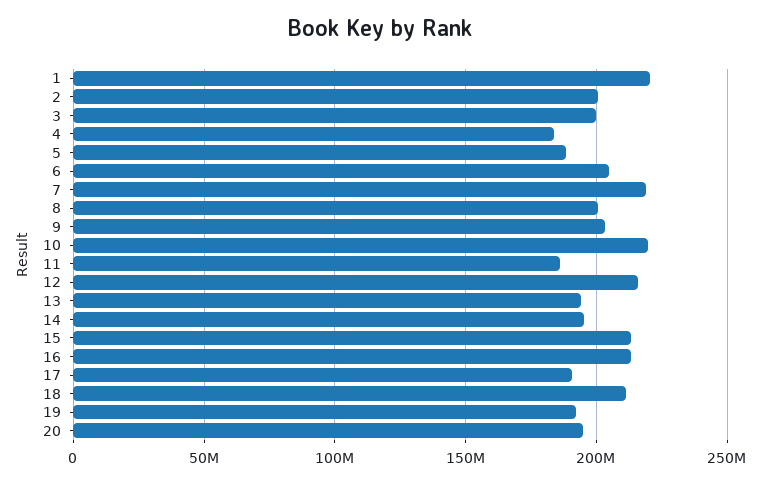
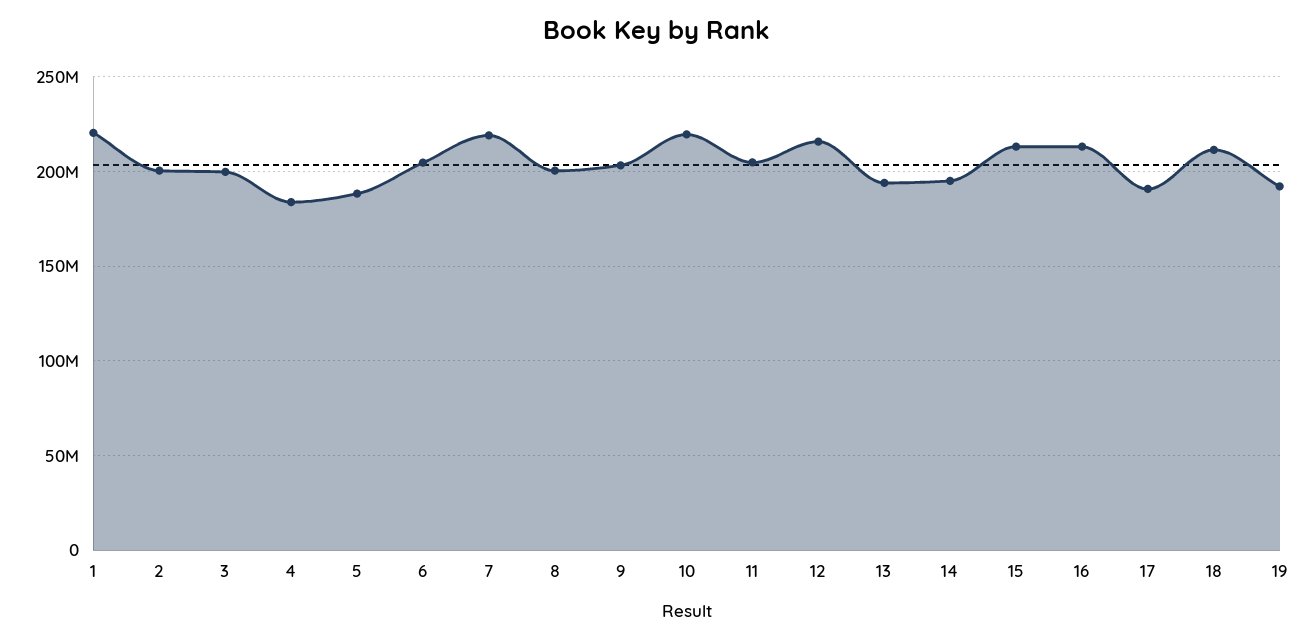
  {
    "1": 220000000,
    "2": 200000000,
    "3": 200000000,
    "4": 185000000,
    "5": 190000000,
    "6": 205000000,
    "7": 220000000,
    "8": 200000000,
    "9": 205000000,
    "10": 220000000,
-   "11": 185000000,
+   "11": 205000000,
    "12": 215000000,
    "13": 195000000,
    "14": 195000000,
    "15": 215000000,
    "16": 215000000,
    "17": 190000000,
    "18": 210000000,
-   "19": 190000000,
+   "19": 190000000
-   "20": 195000000
  }

